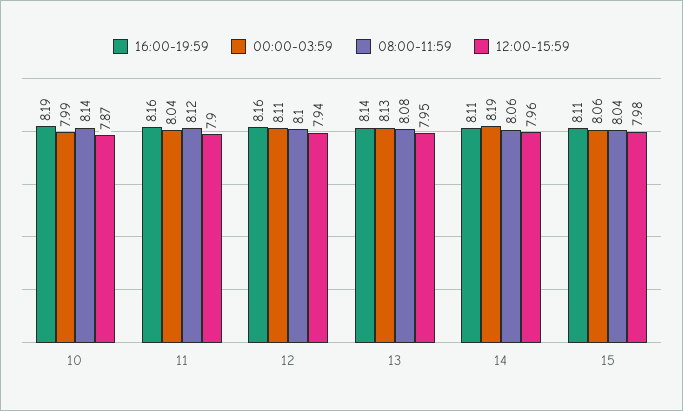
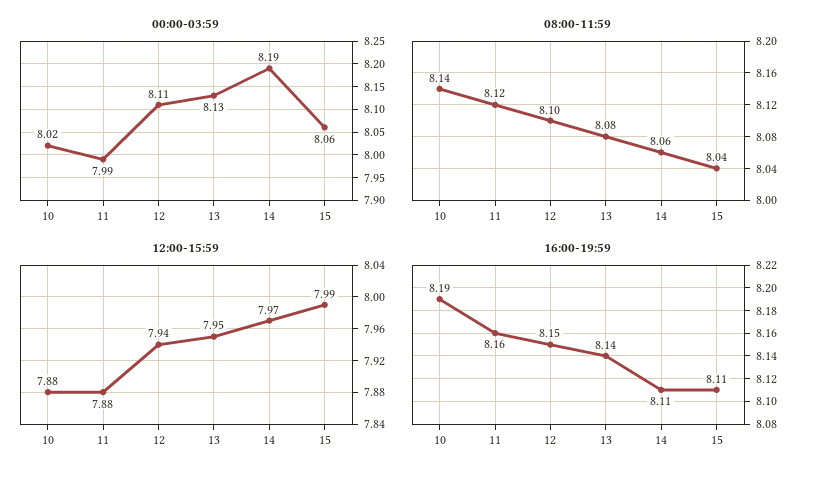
  {
    "16:00-19:59": {
      "10": 8.19,
      "11": 8.16,
-     "12": 8.16,
+     "12": 8.15,
      "13": 8.14,
      "14": 8.11,
      "15": 8.11
    },
    "00:00-03:59": {
-     "10": 7.99,
+     "10": 8.02,
-     "11": 8.04,
+     "11": 7.99,
      "12": 8.11,
      "13": 8.13,
      "14": 8.19,
      "15": 8.06
    },
    "08:00-11:59": {
      "10": 8.14,
      "11": 8.12,
      "12": 8.1,
      "13": 8.08,
      "14": 8.06,
      "15": 8.04
    },
    "12:00-15:59": {
-     "10": 7.87,
+     "10": 7.88,
-     "11": 7.9,
+     "11": 7.88,
      "12": 7.94,
      "13": 7.95,
-     "14": 7.96,
+     "14": 7.97,
-     "15": 7.98
+     "15": 7.99
    }
  }

